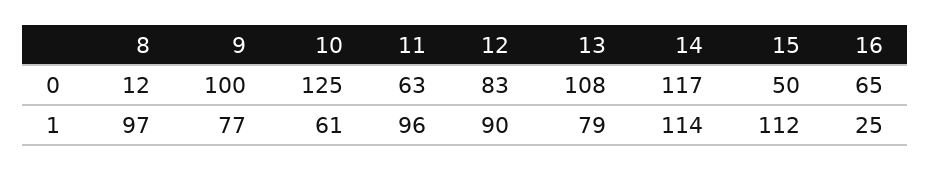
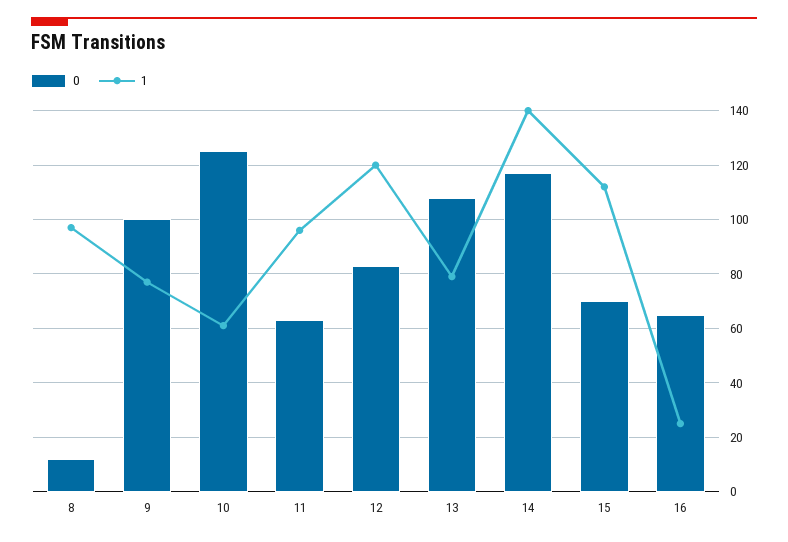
  {
    "0": {
      "8": 12,
      "9": 100,
      "10": 125,
      "11": 63,
      "12": 83,
      "13": 108,
      "14": 117,
-     "15": 50,
+     "15": 70,
      "16": 65
    },
    "1": {
      "8": 97,
      "9": 77,
      "10": 61,
      "11": 96,
-     "12": 90,
+     "12": 120,
      "13": 79,
-     "14": 114,
+     "14": 140,
      "15": 112,
      "16": 25
    }
  }

